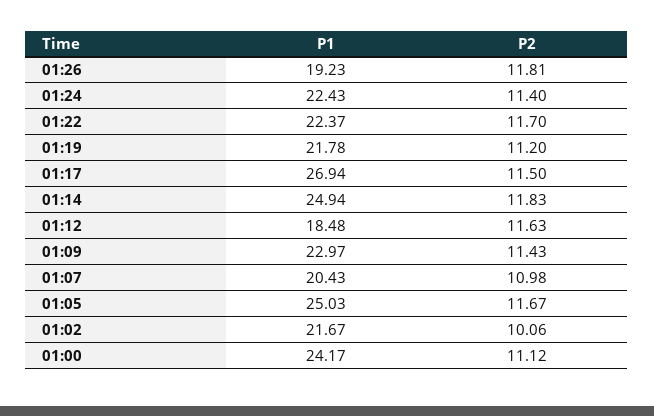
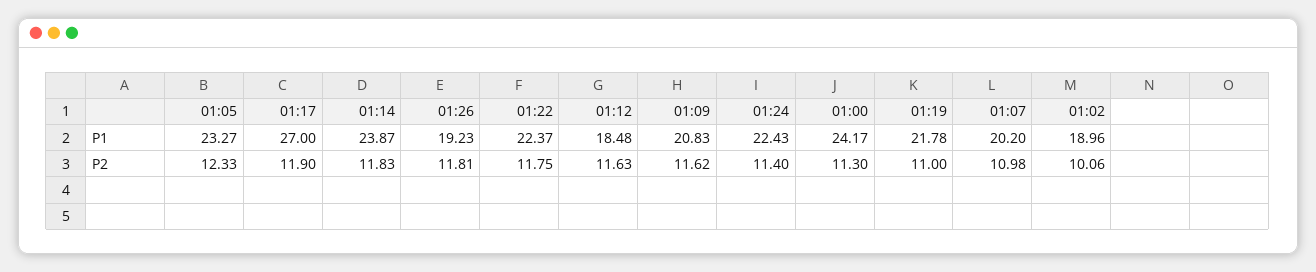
  {
    "P1": {
      "01:26": 19.23,
      "01:24": 22.43,
      "01:22": 22.37,
      "01:19": 21.78,
-     "01:17": 26.94,
+     "01:17": 27,
-     "01:14": 24.94,
+     "01:14": 23.87,
      "01:12": 18.48,
-     "01:09": 22.97,
+     "01:09": 20.83,
-     "01:07": 20.43,
+     "01:07": 20.2,
-     "01:05": 25.03,
+     "01:05": 23.27,
-     "01:02": 21.67,
+     "01:02": 18.96,
      "01:00": 24.17
    },
    "P2": {
      "01:26": 11.81,
      "01:24": 11.4,
-     "01:22": 11.7,
+     "01:22": 11.75,
-     "01:19": 11.2,
+     "01:19": 11,
-     "01:17": 11.5,
+     "01:17": 11.9,
      "01:14": 11.83,
      "01:12": 11.63,
-     "01:09": 11.43,
+     "01:09": 11.62,
      "01:07": 10.98,
-     "01:05": 11.67,
+     "01:05": 12.33,
      "01:02": 10.06,
-     "01:00": 11.12
+     "01:00": 11.3
    }
  }

